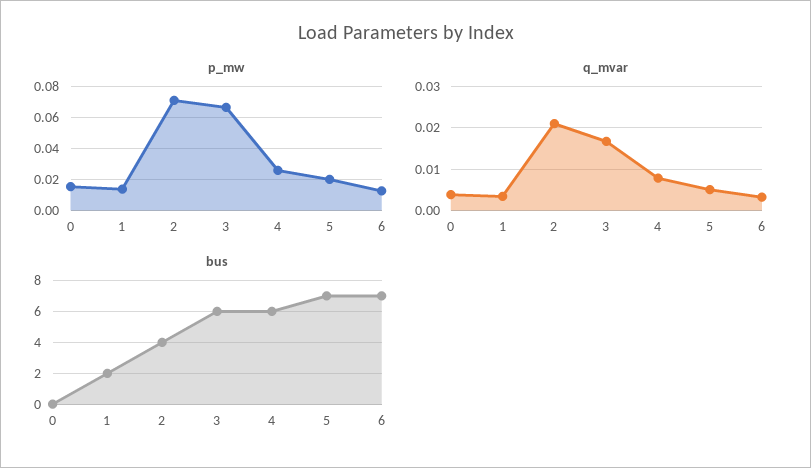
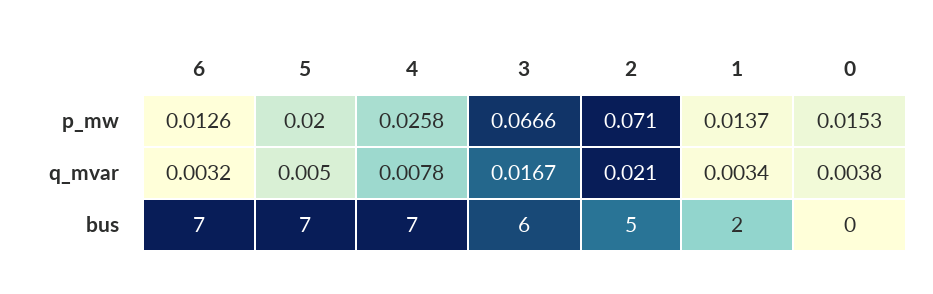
  {
    "p_mw": {
      "0": 0.0153,
      "1": 0.0137,
      "2": 0.071,
      "3": 0.0666,
      "4": 0.0258,
      "5": 0.02,
      "6": 0.0126
    },
    "q_mvar": {
      "0": 0.0038,
      "1": 0.0034,
      "2": 0.021,
      "3": 0.0167,
      "4": 0.0078,
      "5": 0.005,
      "6": 0.0032
    },
    "bus": {
      "0": 0,
      "1": 2,
-     "2": 4,
+     "2": 5,
      "3": 6,
-     "4": 6,
+     "4": 7,
      "5": 7,
      "6": 7
    }
  }

